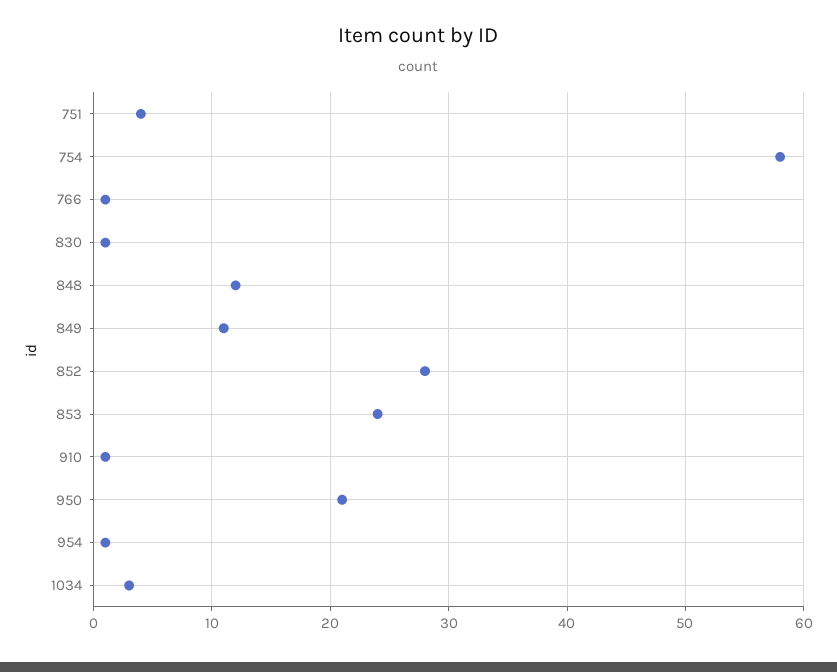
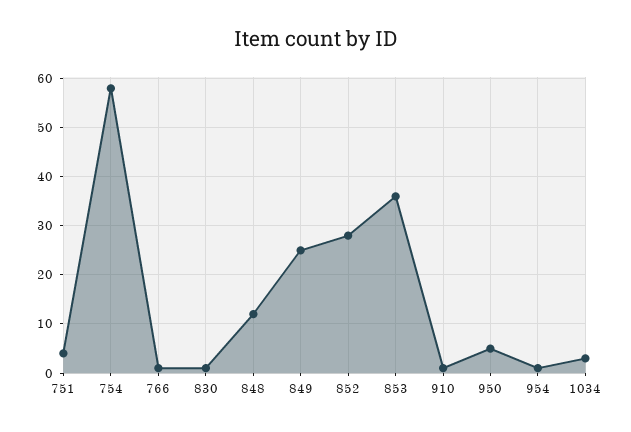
  {
    "751": 4,
    "754": 58,
    "766": 1,
    "830": 1,
    "848": 12,
-   "849": 11,
+   "849": 25,
    "852": 28,
-   "853": 24,
+   "853": 35,
    "910": 1,
-   "950": 21,
+   "950": 5,
    "954": 1,
    "1034": 3
  }

